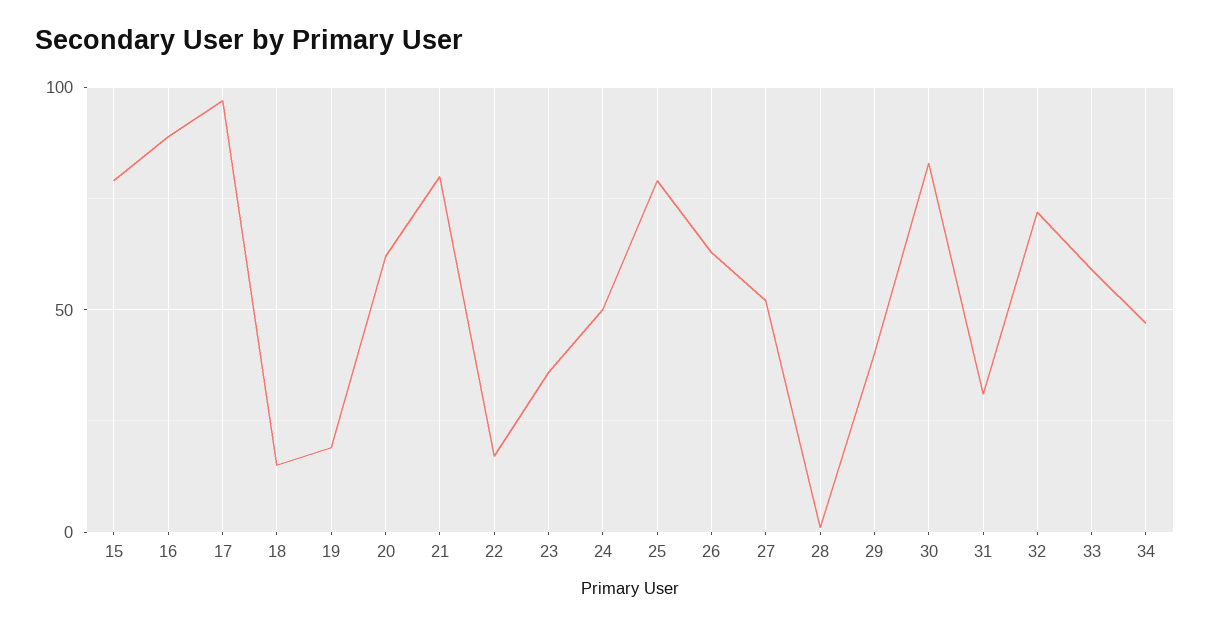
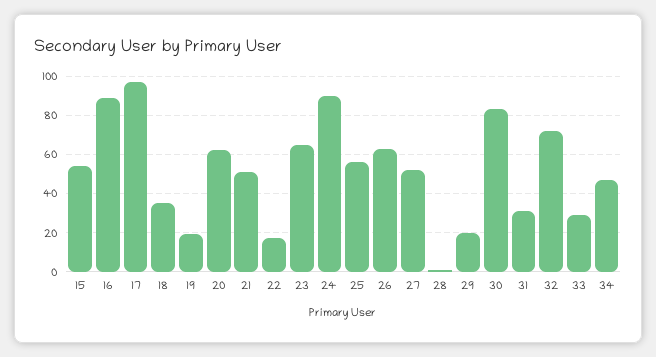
  {
-   "15": 80,
+   "15": 55,
    "16": 90,
    "17": 95,
-   "18": 15,
+   "18": 35,
    "19": 20,
    "20": 60,
-   "21": 80,
+   "21": 50,
    "22": 15,
-   "23": 35,
+   "23": 65,
-   "24": 50,
+   "24": 90,
-   "25": 80,
+   "25": 55,
    "26": 65,
    "27": 50,
    "28": 0,
-   "29": 40,
+   "29": 20,
    "30": 85,
    "31": 30,
    "32": 70,
-   "33": 60,
+   "33": 30,
    "34": 45
  }

